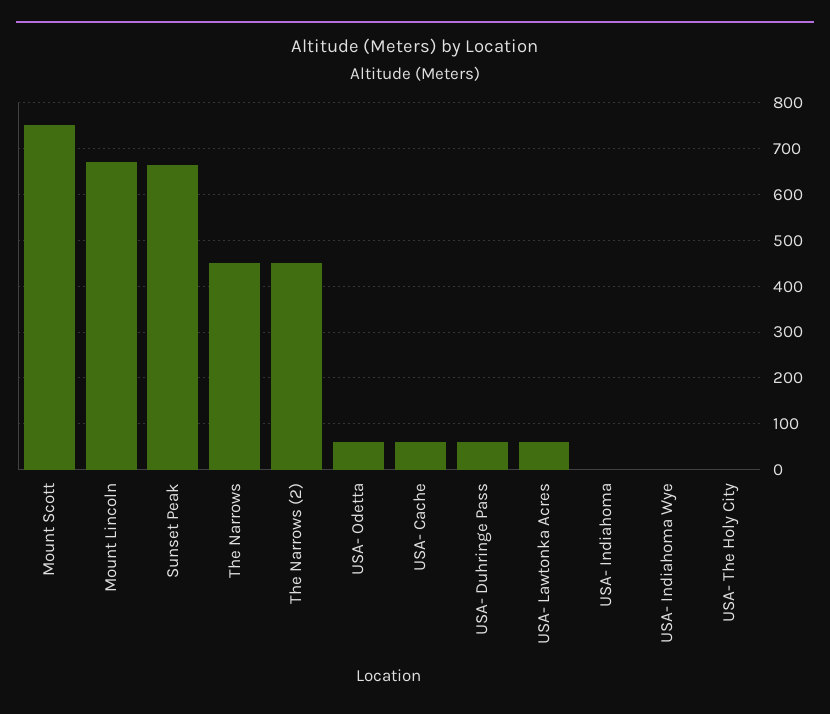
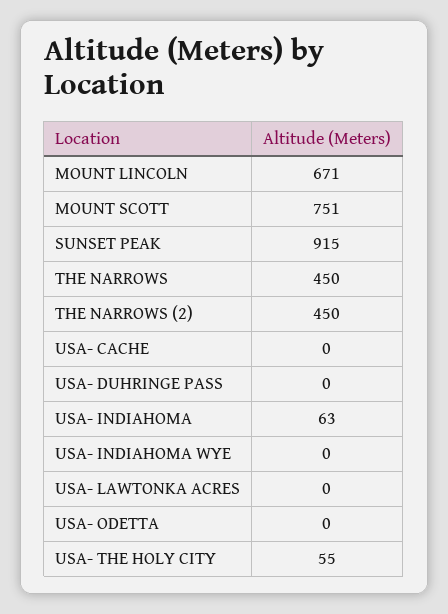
  {
    "Mount Scott": 751,
    "Mount Lincoln": 671,
-   "Sunset Peak": 660,
+   "Sunset Peak": 915,
    "The Narrows": 450,
    "The Narrows (2)": 450,
-   "USA- Odetta": 60,
+   "USA- Odetta": 0,
-   "USA- Cache": 60,
+   "USA- Cache": 0,
-   "USA- Duhringe Pass": 60,
+   "USA- Duhringe Pass": 0,
-   "USA- Lawtonka Acres": 60,
+   "USA- Lawtonka Acres": 0,
-   "USA- Indiahoma": 0,
+   "USA- Indiahoma": 63,
    "USA- Indiahoma Wye": 0,
-   "USA- The Holy City": 0
+   "USA- The Holy City": 55
  }

